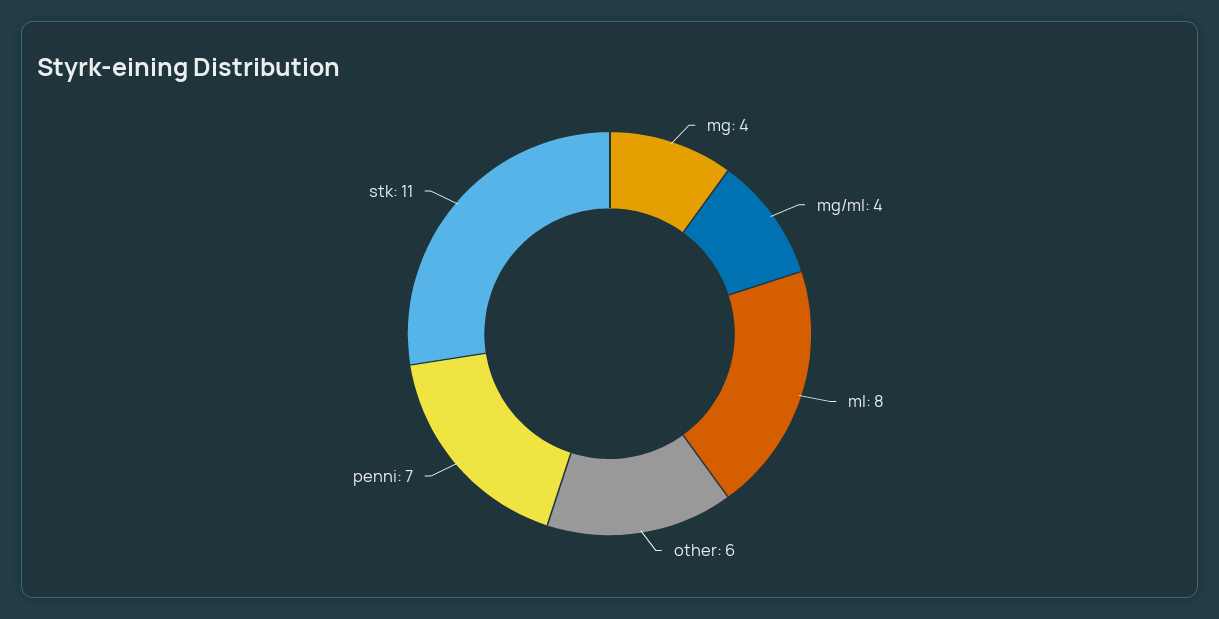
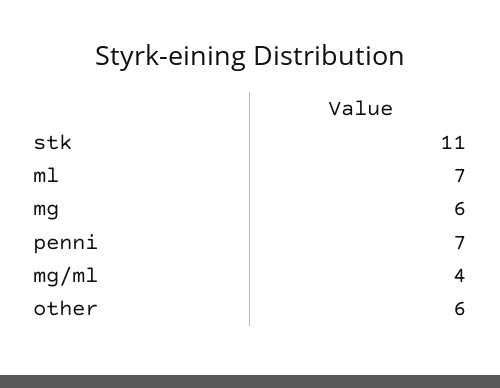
  {
-   "mg": 4,
+   "mg": 6,
    "mg/ml": 4,
-   "ml": 8,
+   "ml": 7,
    "other": 6,
    "penni": 7,
    "stk": 11
  }

